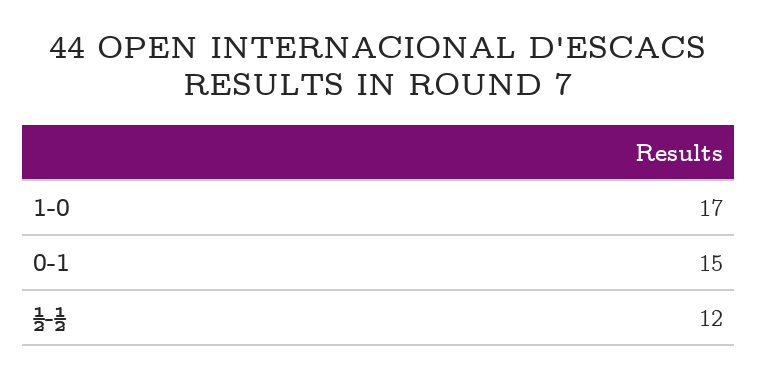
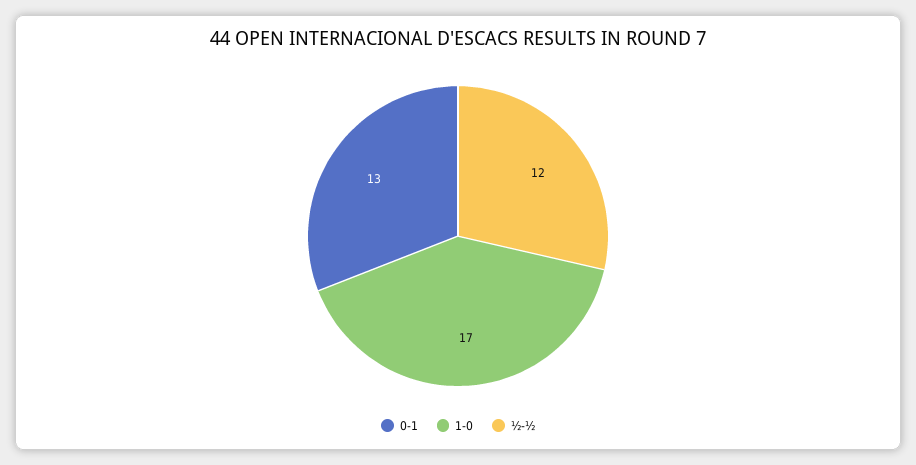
  {
    "1-0": 17,
-   "0-1": 15,
+   "0-1": 13,
    "½-½": 12
  }

